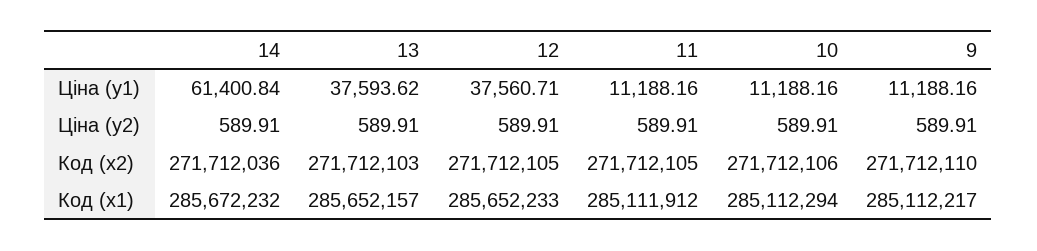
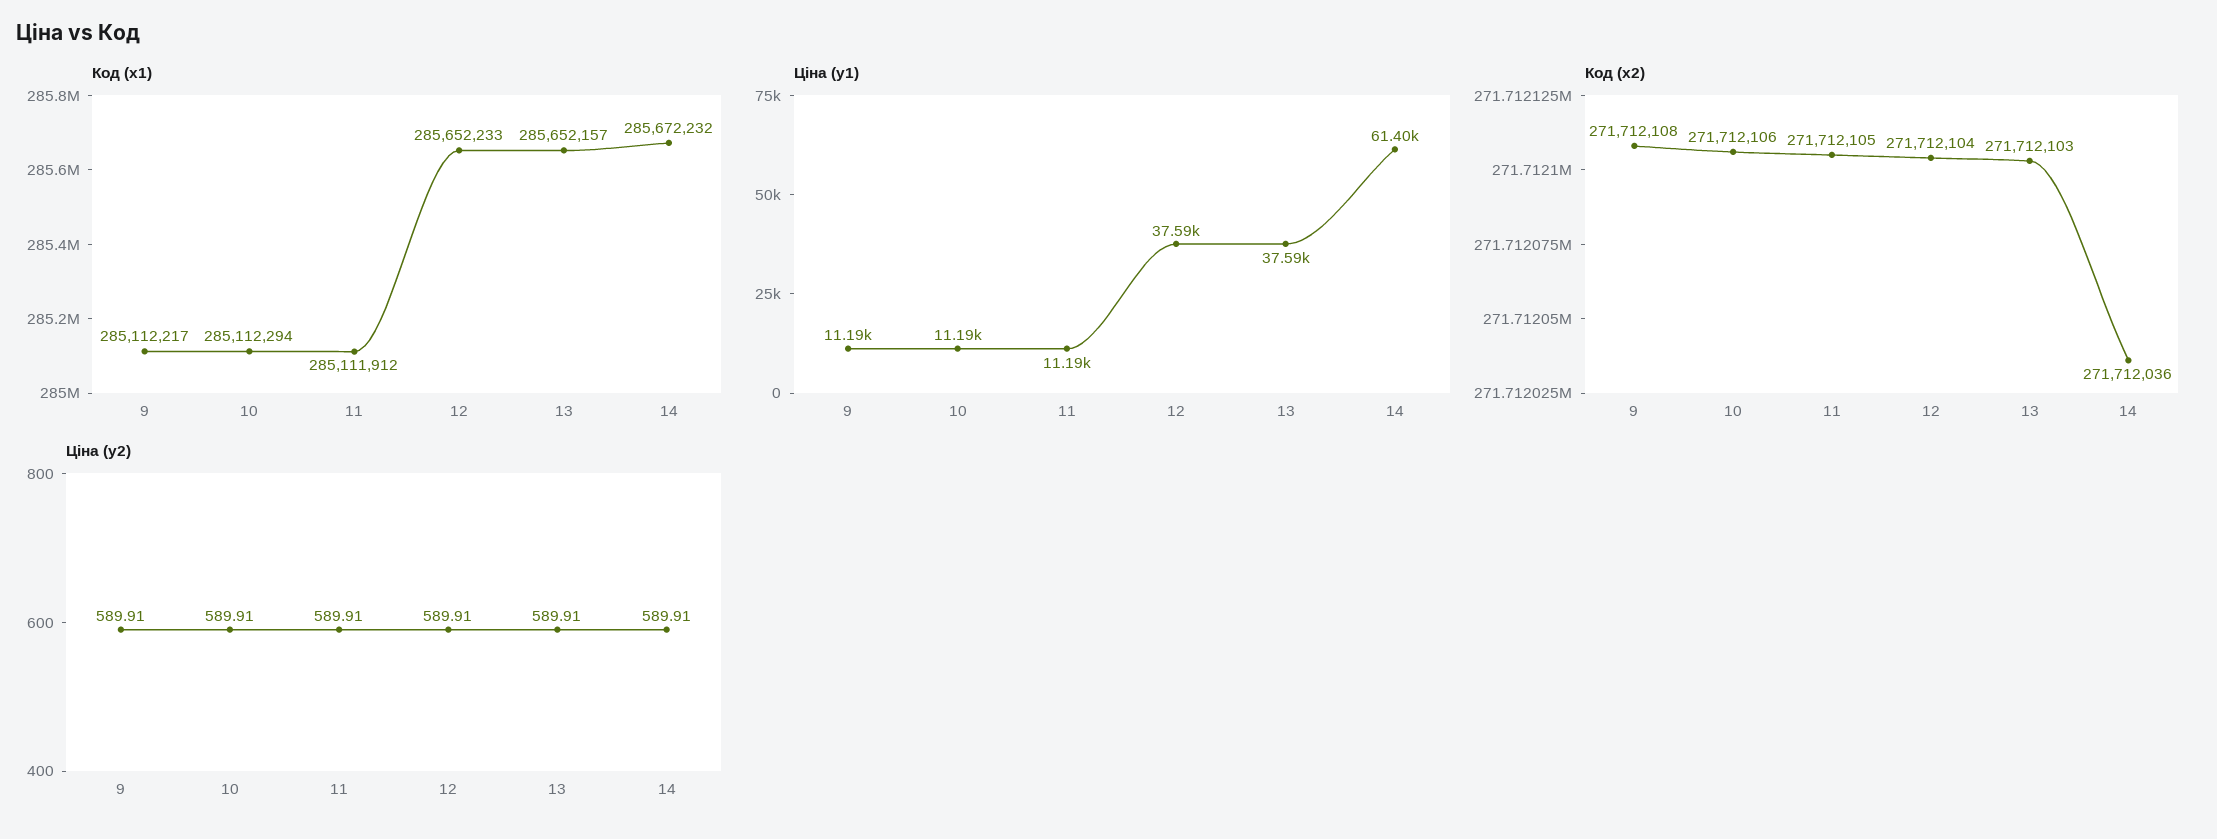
  {
    "Ціна (y1)": {
      "14": 61400.84,
      "13": 37593.62,
-     "12": 37560.71,
+     "12": 37590,
      "11": 11188.16,
      "10": 11188.16,
      "9": 11188.16
    },
    "Ціна (y2)": {
      "14": 589.91,
      "13": 589.91,
      "12": 589.91,
      "11": 589.91,
      "10": 589.91,
      "9": 589.91
    },
    "Код (x2)": {
      "14": 271712036,
      "13": 271712103,
-     "12": 271712105,
+     "12": 271712104,
      "11": 271712105,
      "10": 271712106,
-     "9": 271712110
+     "9": 271712108
    },
    "Код (x1)": {
      "14": 285672232,
      "13": 285652157,
      "12": 285652233,
      "11": 285111912,
      "10": 285112294,
      "9": 285112217
    }
  }

